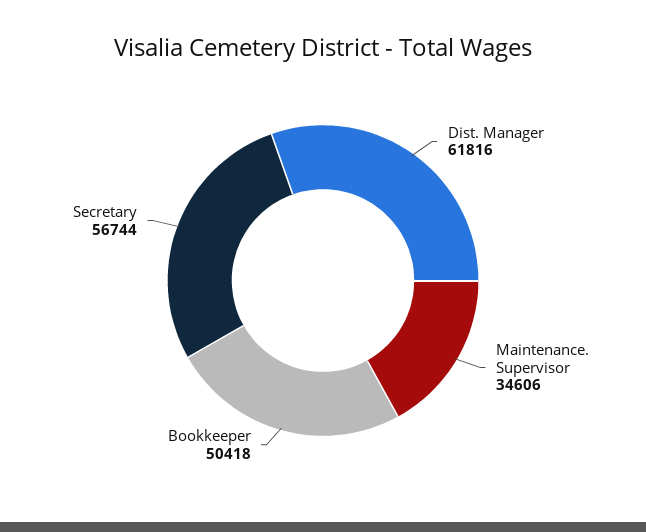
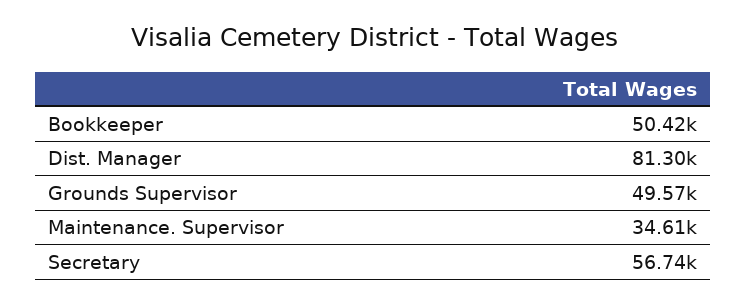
  {
-   "Dist. Manager": 61816,
+   "Dist. Manager": 81300,
    "Maintenance. Supervisor": 34606,
    "Bookkeeper": 50418,
-   "Secretary": 56744
+   "Secretary": 56744,
+   "Grounds Supervisor": 49570
  }

